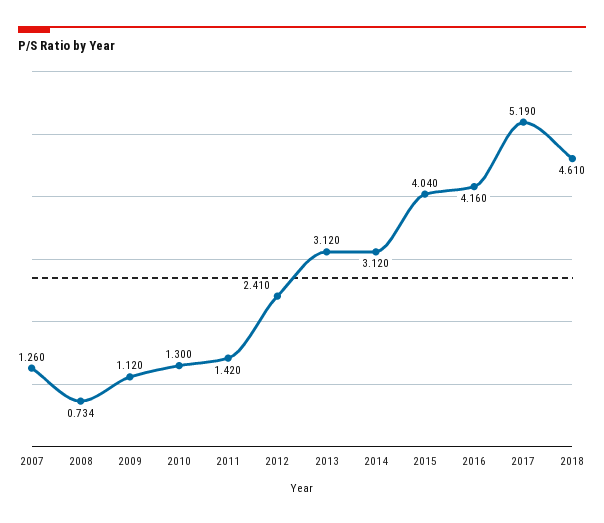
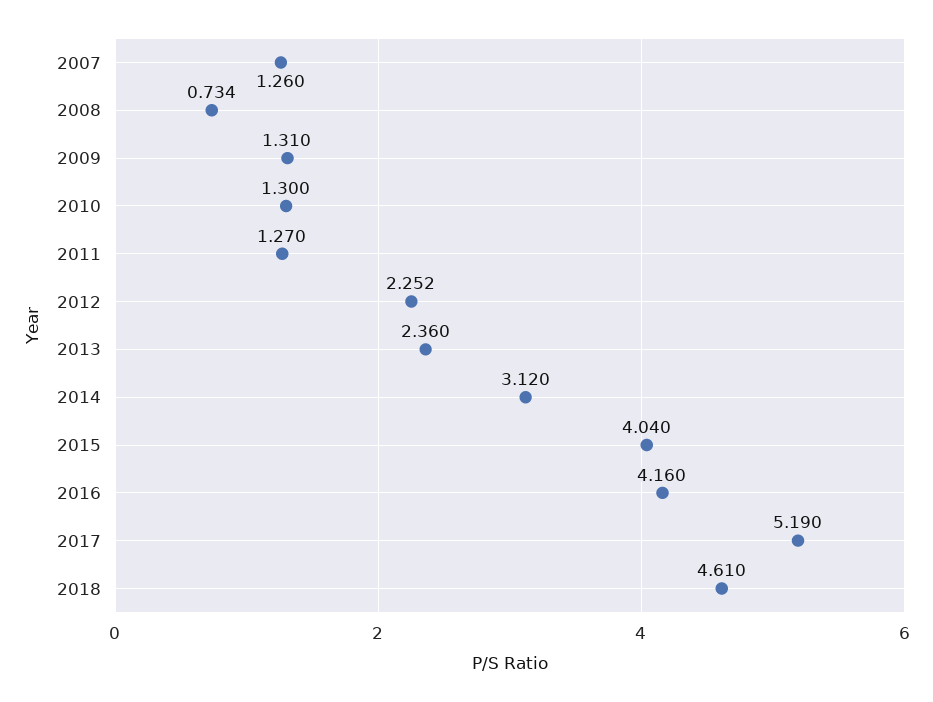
  {
    "2007": 1.26,
    "2008": 0.734,
-   "2009": 1.12,
+   "2009": 1.31,
    "2010": 1.3,
-   "2011": 1.42,
+   "2011": 1.27,
-   "2012": 2.41,
+   "2012": 2.252,
-   "2013": 3.12,
+   "2013": 2.36,
    "2014": 3.12,
    "2015": 4.04,
    "2016": 4.16,
    "2017": 5.19,
    "2018": 4.61
  }

